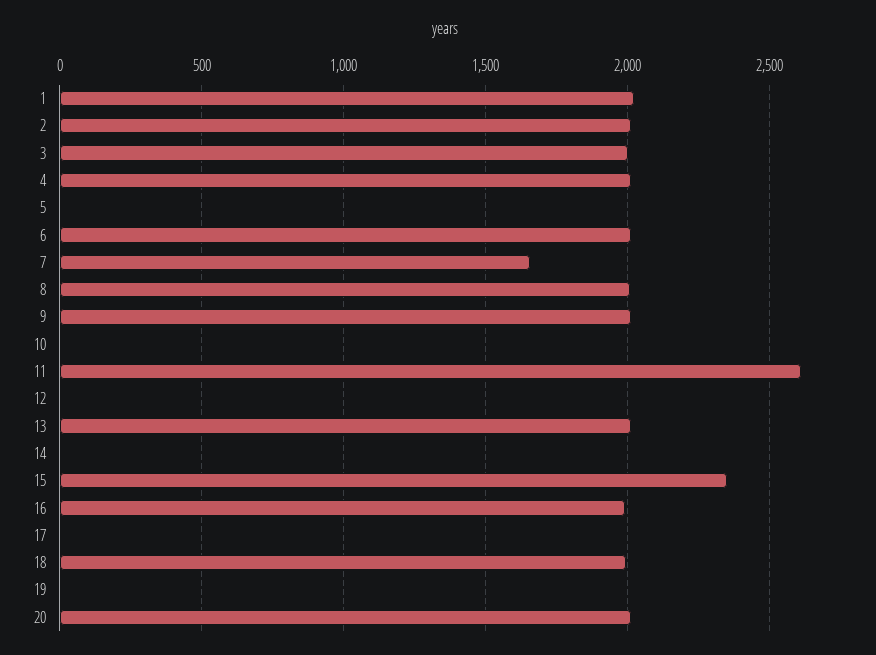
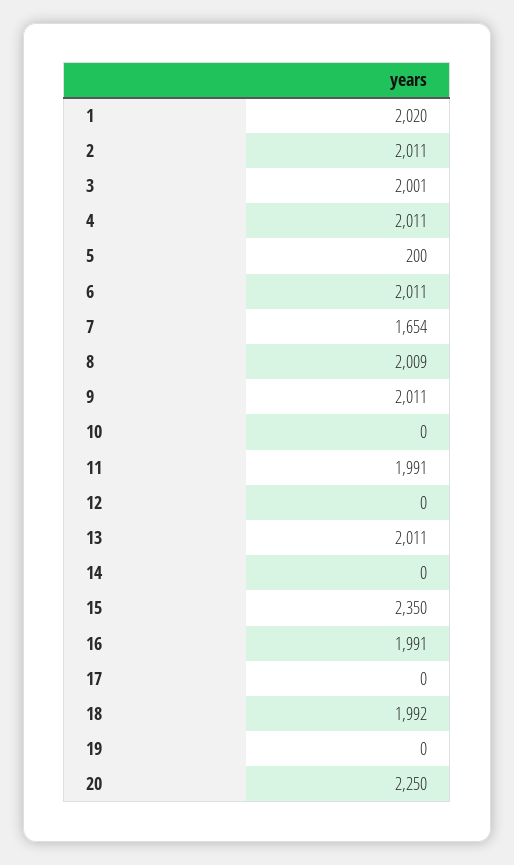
  {
    "1": 2020,
    "2": 2011,
    "3": 2001,
    "4": 2011,
-   "5": 0,
+   "5": 200,
    "6": 2011,
    "7": 1654,
    "8": 2009,
    "9": 2011,
    "10": 0,
-   "11": 2600,
+   "11": 1991,
    "12": 0,
    "13": 2011,
    "14": 0,
    "15": 2350,
    "16": 1991,
    "17": 0,
    "18": 1992,
    "19": 0,
-   "20": 2000
+   "20": 2250
  }

